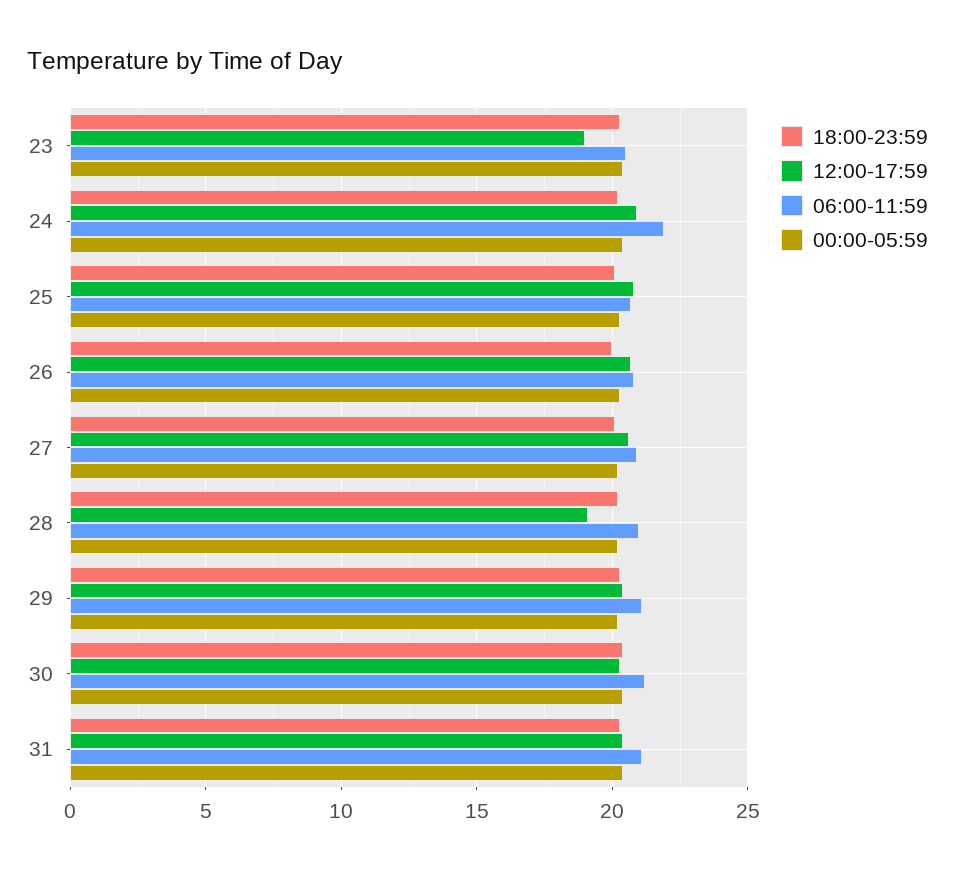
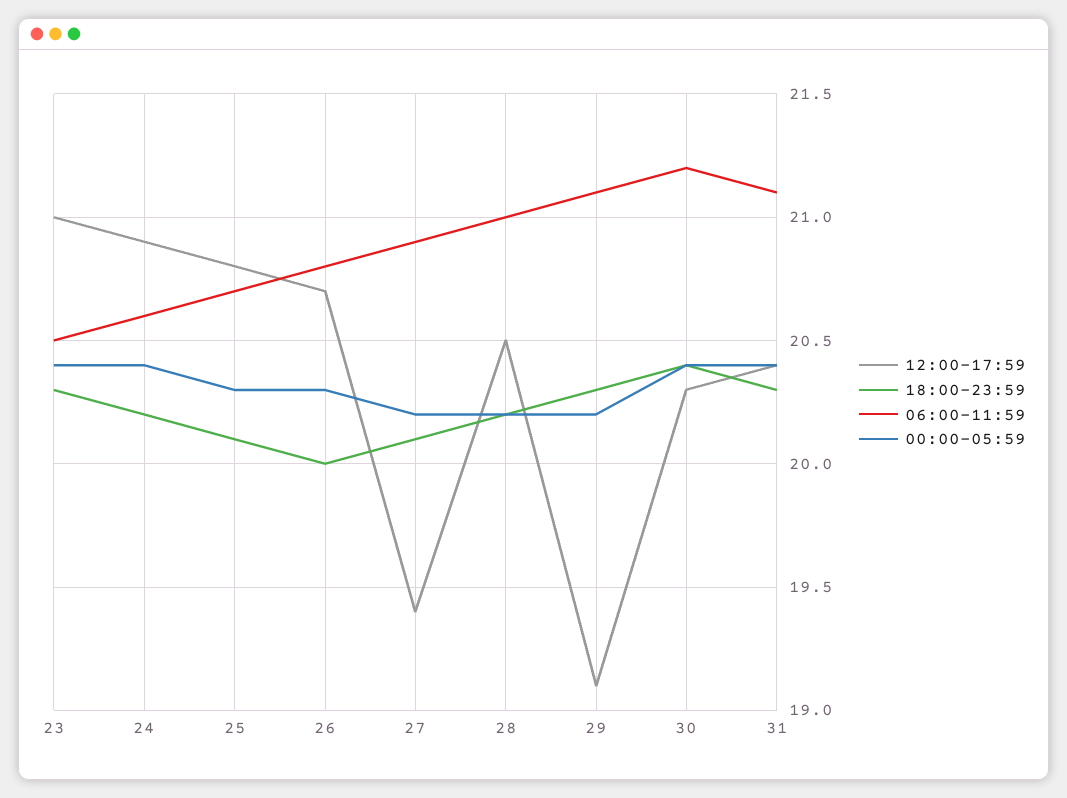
  {
    "18:00-23:59": {
      "23": 20.3,
      "24": 20.2,
      "25": 20.1,
      "26": 20,
      "27": 20.1,
      "28": 20.2,
      "29": 20.3,
      "30": 20.4,
      "31": 20.3
    },
    "12:00-17:59": {
-     "23": 19,
+     "23": 21,
      "24": 20.9,
      "25": 20.8,
      "26": 20.7,
-     "27": 20.5,
+     "27": 19.4,
-     "28": 19,
+     "28": 20.5,
-     "29": 20.5,
+     "29": 19.1,
      "30": 20.3,
      "31": 20.4
    },
    "06:00-11:59": {
      "23": 20.5,
-     "24": 22,
+     "24": 20.6,
      "25": 20.7,
      "26": 20.8,
      "27": 20.9,
      "28": 21,
      "29": 21.1,
      "30": 21.2,
      "31": 21.1
    },
    "00:00-05:59": {
      "23": 20.4,
      "24": 20.4,
      "25": 20.3,
      "26": 20.3,
      "27": 20.2,
      "28": 20.2,
      "29": 20.2,
      "30": 20.4,
      "31": 20.4
    }
  }

